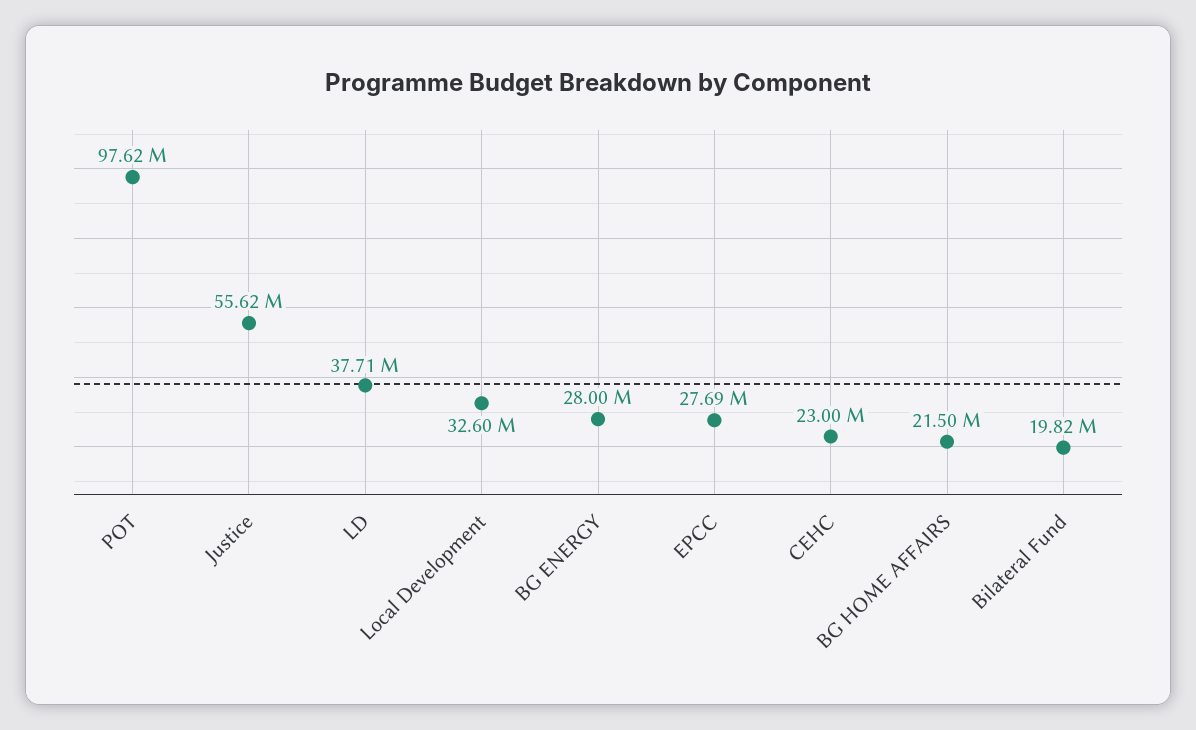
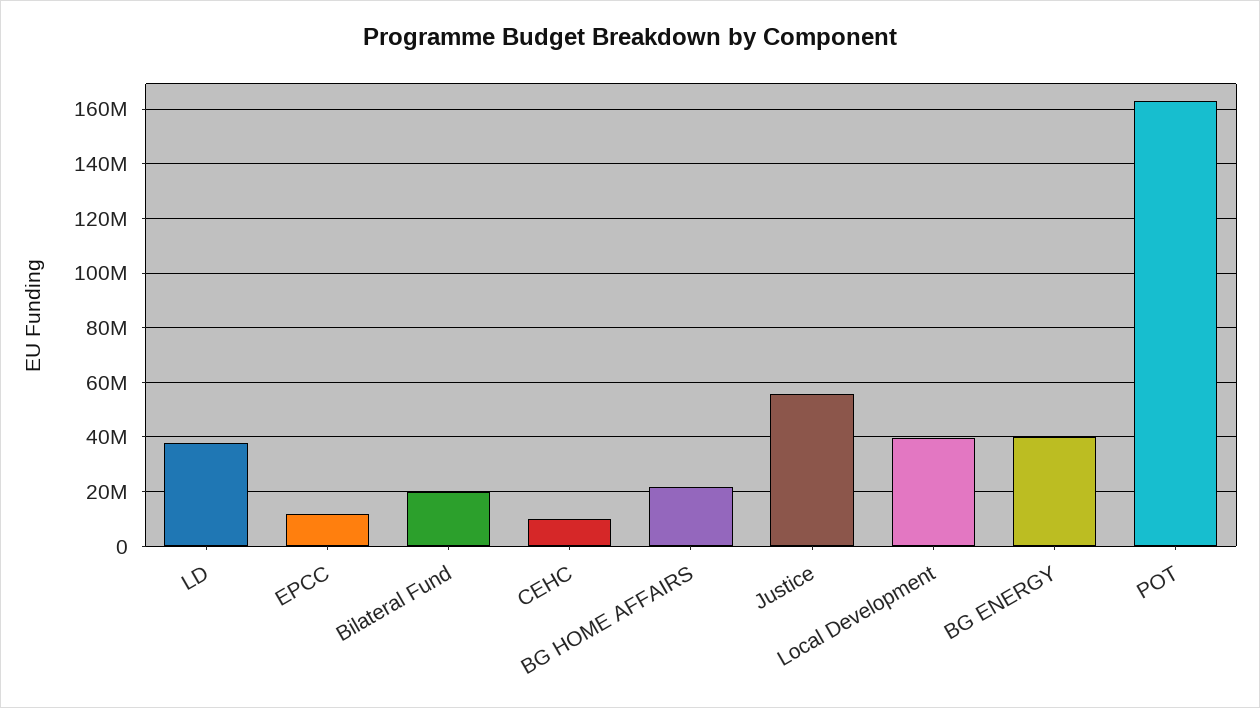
  {
-   "POT": 97620000,
+   "POT": 162500000,
    "Justice": 55620000,
    "LD": 37710000,
-   "Local Development": 32600000,
+   "Local Development": 40000000,
-   "BG ENERGY": 28000000,
+   "BG ENERGY": 40000000,
-   "EPCC": 27690000,
+   "EPCC": 12500000,
-   "CEHC": 23000000,
+   "CEHC": 10000000,
    "BG HOME AFFAIRS": 21500000,
    "Bilateral Fund": 19820000
  }

